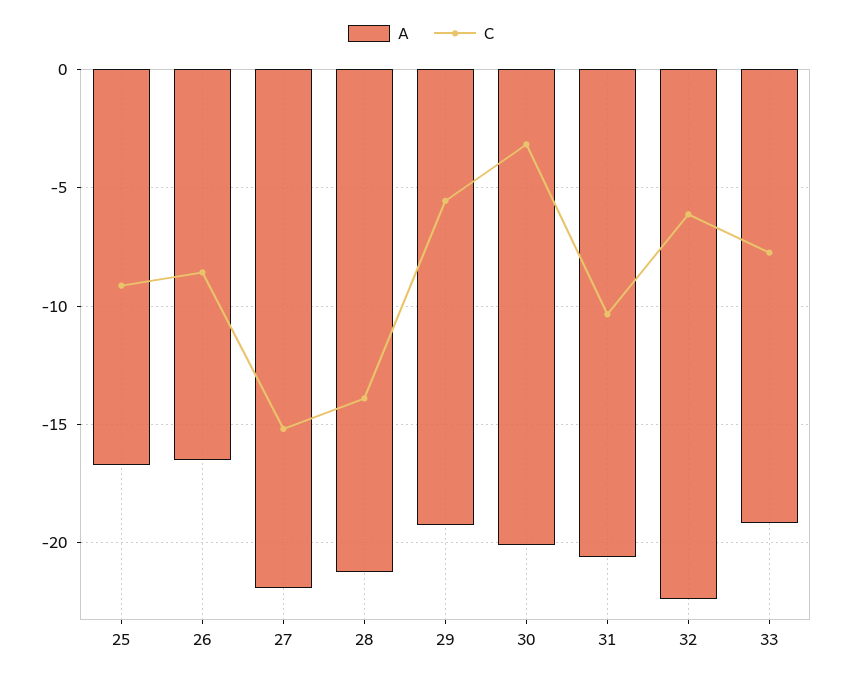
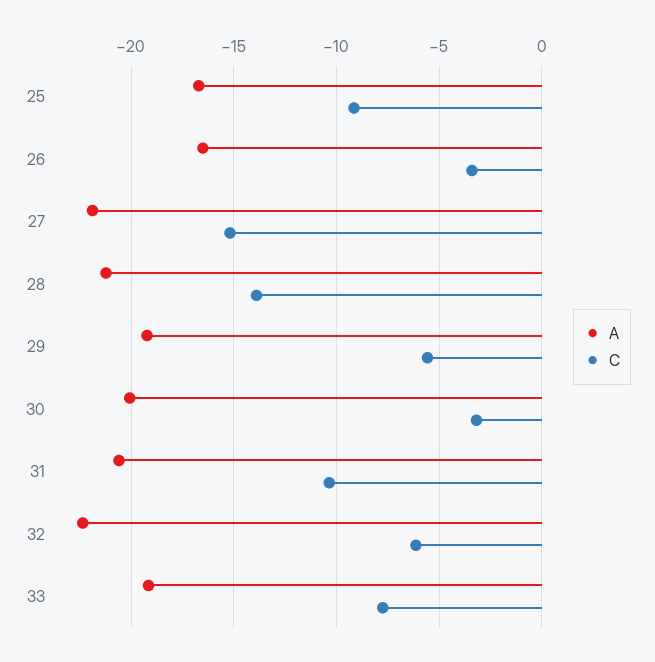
  {
    "A": {
      "25": -16.5,
      "26": -16.5,
      "27": -22,
      "28": -21,
      "29": -19,
      "30": -20,
      "31": -20.5,
      "32": -22.5,
      "33": -19
    },
    "C": {
      "25": -9,
-     "26": -8.5,
+     "26": -3.5,
      "27": -15,
      "28": -14,
      "29": -5.5,
      "30": -3,
      "31": -10.5,
      "32": -6,
      "33": -7.5
    }
  }

